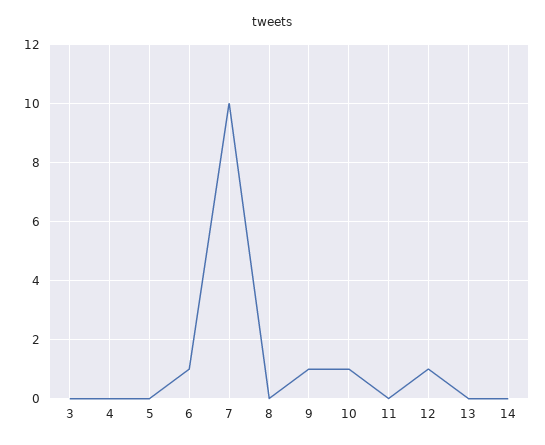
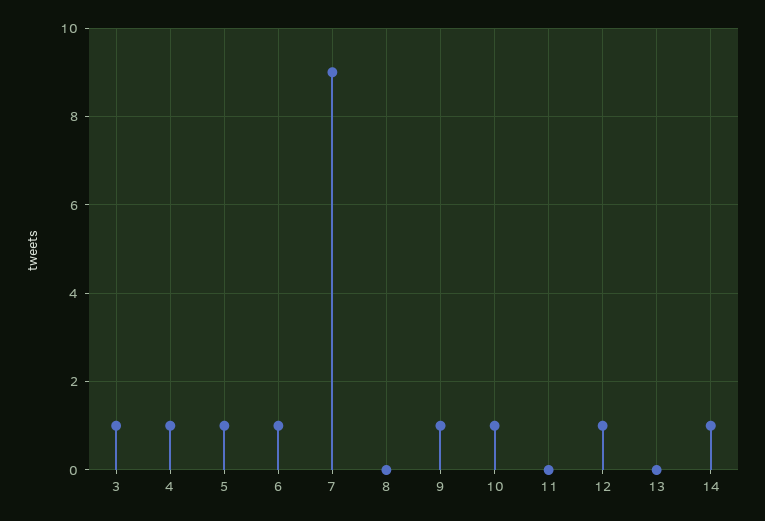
  {
-   "3": 0,
+   "3": 1,
-   "4": 0,
+   "4": 1,
-   "5": 0,
+   "5": 1,
    "6": 1,
-   "7": 10,
+   "7": 9,
    "8": 0,
    "9": 1,
    "10": 1,
    "11": 0,
    "12": 1,
    "13": 0,
-   "14": 0
+   "14": 1
  }

